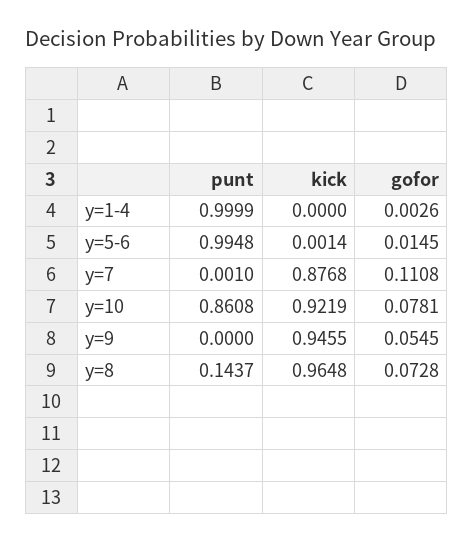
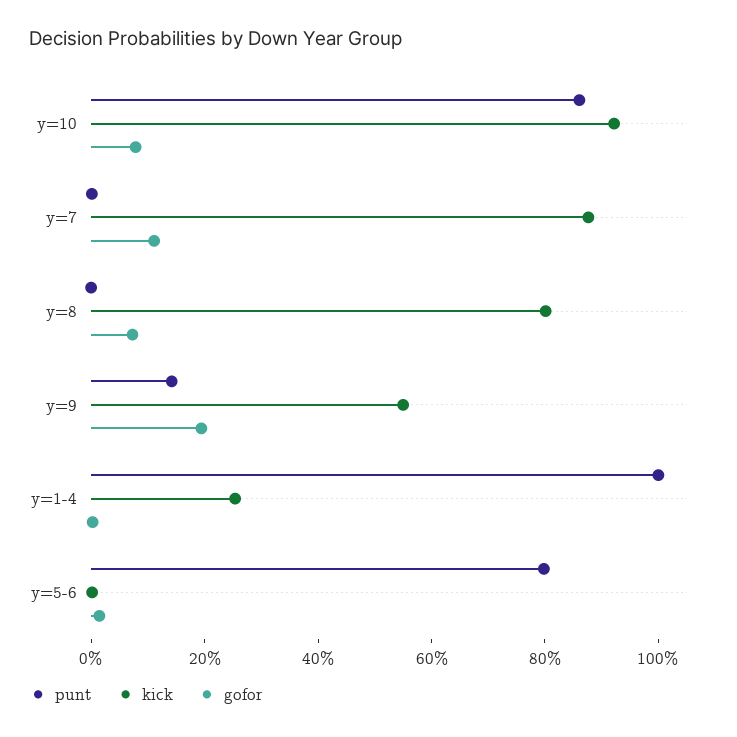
  {
    "punt": {
      "y=1-4": 0.9999,
-     "y=5-6": 0.9948,
+     "y=5-6": 0.8,
      "y=7": 0.001,
      "y=10": 0.8608,
-     "y=9": 0,
+     "y=9": 0.15,
-     "y=8": 0.1437
+     "y=8": 0
    },
    "kick": {
-     "y=1-4": 0,
+     "y=1-4": 0.25,
      "y=5-6": 0.0014,
      "y=7": 0.8768,
      "y=10": 0.9219,
-     "y=9": 0.9455,
+     "y=9": 0.55,
-     "y=8": 0.9648
+     "y=8": 0.8
    },
    "gofor": {
      "y=1-4": 0.0026,
      "y=5-6": 0.0145,
      "y=7": 0.1108,
      "y=10": 0.0781,
-     "y=9": 0.0545,
+     "y=9": 0.2,
      "y=8": 0.0728
    }
  }

